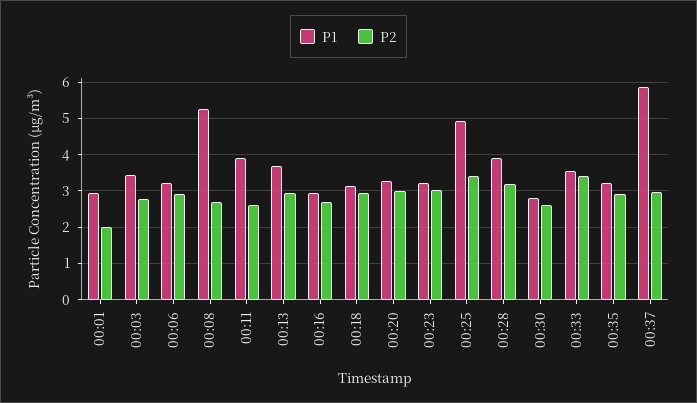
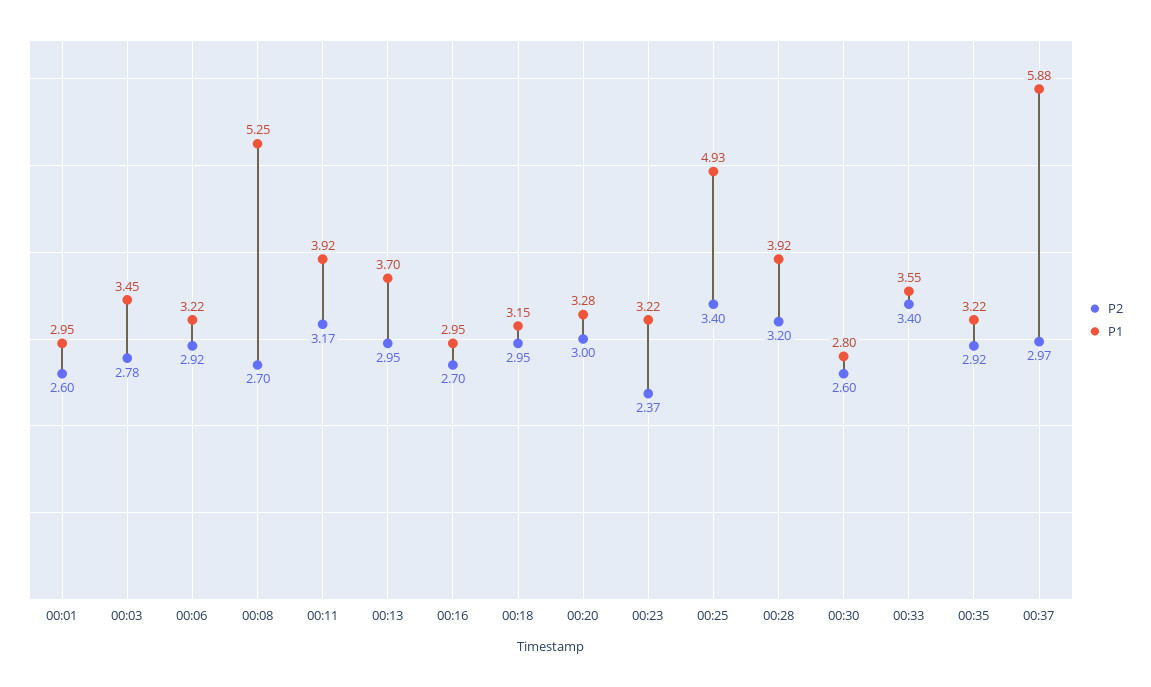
  {
    "P1": {
      "00:01": 2.95,
      "00:03": 3.45,
      "00:06": 3.22,
      "00:08": 5.25,
      "00:11": 3.92,
      "00:13": 3.7,
      "00:16": 2.95,
      "00:18": 3.15,
      "00:20": 3.28,
      "00:23": 3.22,
      "00:25": 4.93,
      "00:28": 3.92,
      "00:30": 2.8,
      "00:33": 3.55,
      "00:35": 3.22,
      "00:37": 5.88
    },
    "P2": {
-     "00:01": 2,
+     "00:01": 2.6,
      "00:03": 2.78,
      "00:06": 2.92,
      "00:08": 2.7,
-     "00:11": 2.6,
+     "00:11": 3.17,
      "00:13": 2.95,
      "00:16": 2.7,
      "00:18": 2.95,
      "00:20": 3,
-     "00:23": 3,
+     "00:23": 2.37,
      "00:25": 3.4,
      "00:28": 3.2,
      "00:30": 2.6,
      "00:33": 3.4,
      "00:35": 2.92,
      "00:37": 2.97
    }
  }

